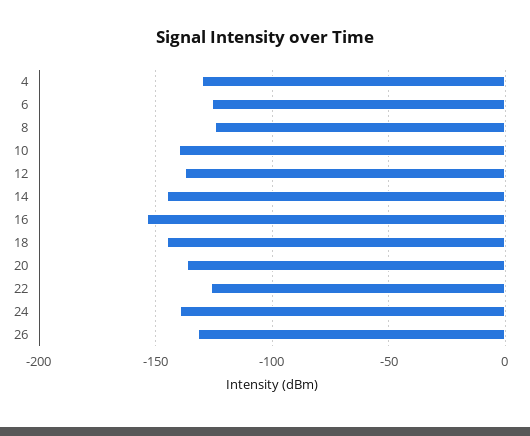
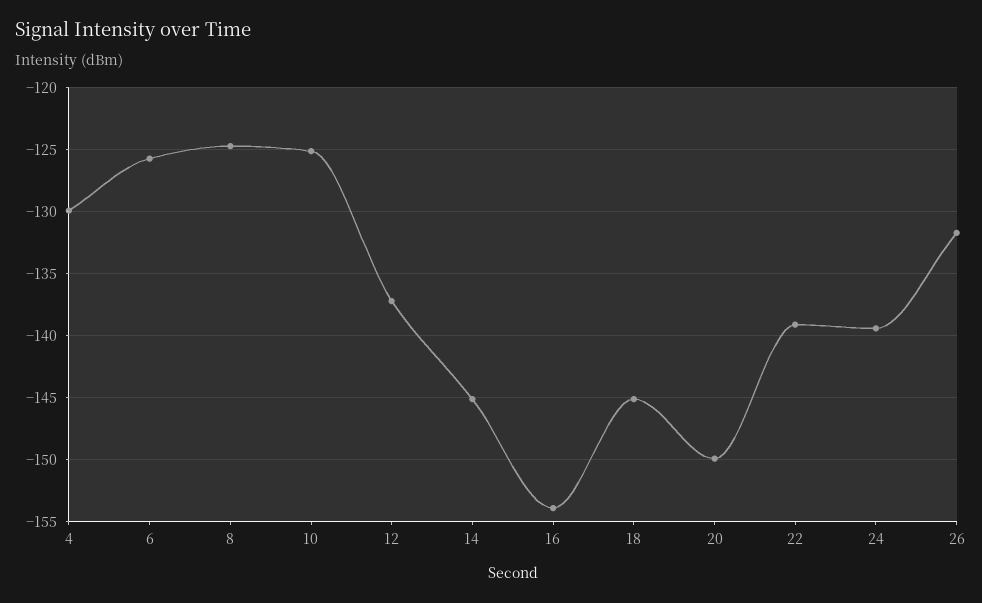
  {
    "4": -130,
    "6": -125.5,
    "8": -124.5,
-   "10": -140,
+   "10": -125,
    "12": -137,
    "14": -145,
    "16": -154,
    "18": -145,
-   "20": -135,
+   "20": -150,
-   "22": -125,
+   "22": -139,
    "24": -139.5,
    "26": -131.5
  }

